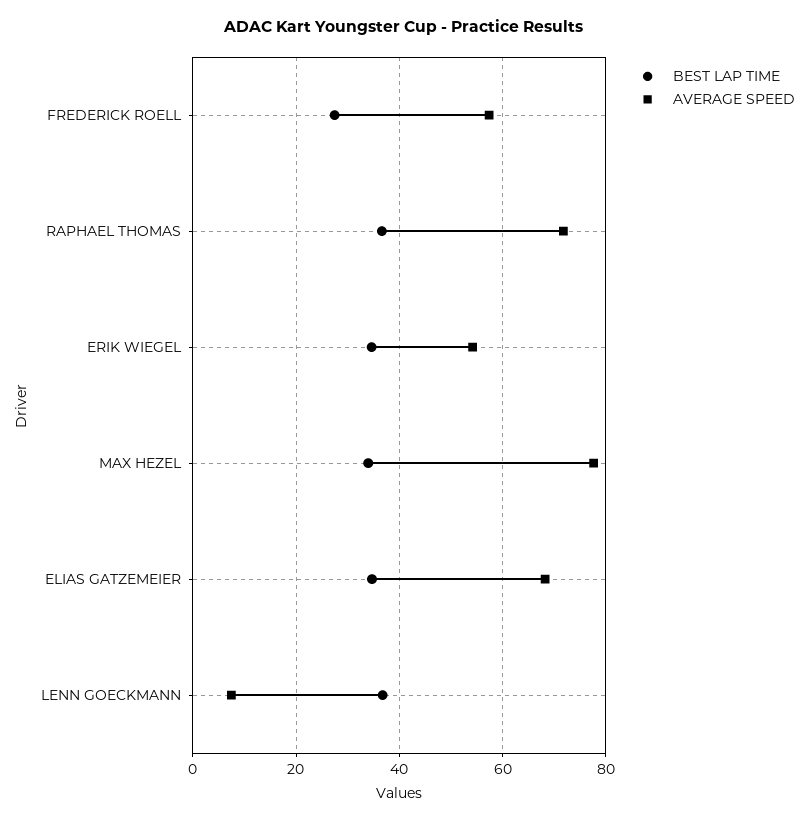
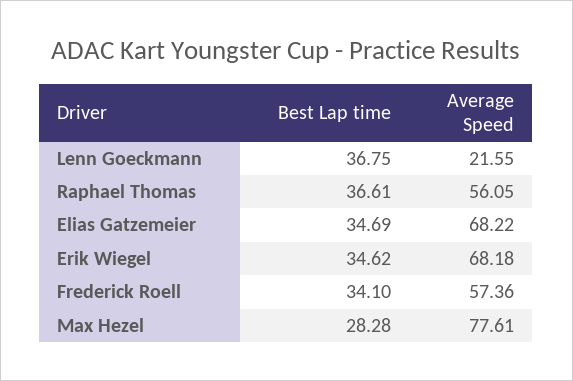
  {
    "BEST LAP TIME": {
-     "FREDERICK ROELL": 28,
+     "FREDERICK ROELL": 34.1,
      "RAPHAEL THOMAS": 36.61,
      "ERIK WIEGEL": 34.62,
-     "MAX HEZEL": 34,
+     "MAX HEZEL": 28.28,
      "ELIAS GATZEMEIER": 34.69,
      "LENN GOECKMANN": 36.75
    },
    "AVERAGE SPEED": {
      "FREDERICK ROELL": 57.36,
-     "RAPHAEL THOMAS": 72,
+     "RAPHAEL THOMAS": 56.05,
-     "ERIK WIEGEL": 54,
+     "ERIK WIEGEL": 68.18,
      "MAX HEZEL": 77.61,
      "ELIAS GATZEMEIER": 68.22,
-     "LENN GOECKMANN": 8
+     "LENN GOECKMANN": 21.55
    }
  }

